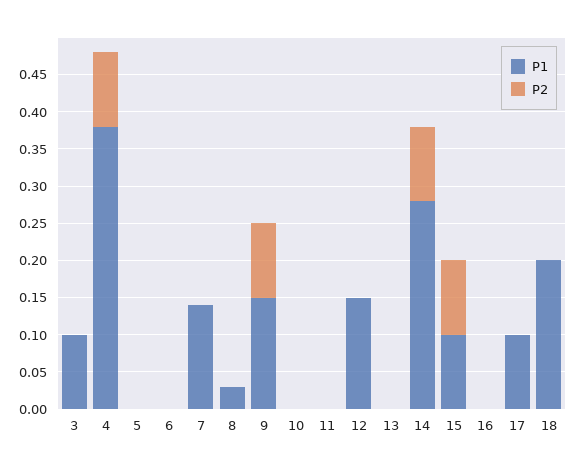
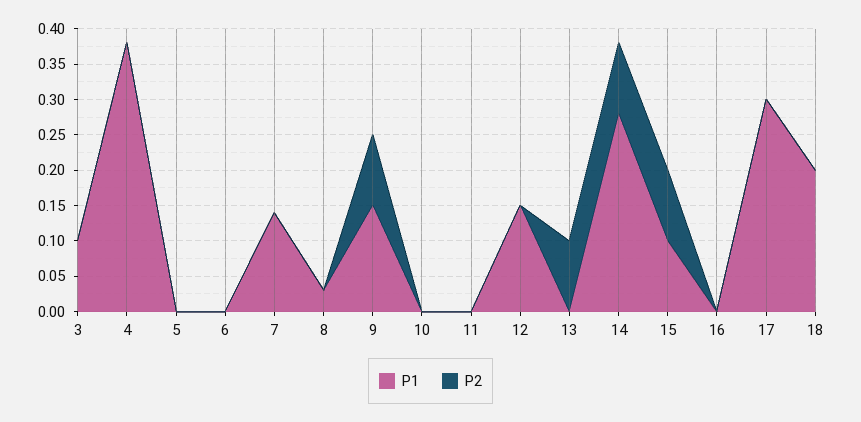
  {
    "P1": {
      "3": 0.1,
      "4": 0.4,
      "5": 0,
      "6": 0,
      "7": 0.15,
      "8": 0.05,
      "9": 0.15,
      "10": 0,
      "11": 0,
      "12": 0.15,
      "13": 0,
      "14": 0.3,
      "15": 0.1,
      "16": 0,
-     "17": 0.1,
+     "17": 0.3,
      "18": 0.2
    },
    "P2": {
      "3": 0,
-     "4": 0.1,
+     "4": 0,
      "5": 0,
      "6": 0,
      "7": 0,
      "8": 0,
      "9": 0.1,
      "10": 0,
      "11": 0,
      "12": 0,
-     "13": 0,
+     "13": 0.1,
      "14": 0.1,
      "15": 0.1,
      "16": 0,
      "17": 0,
      "18": 0
    }
  }

